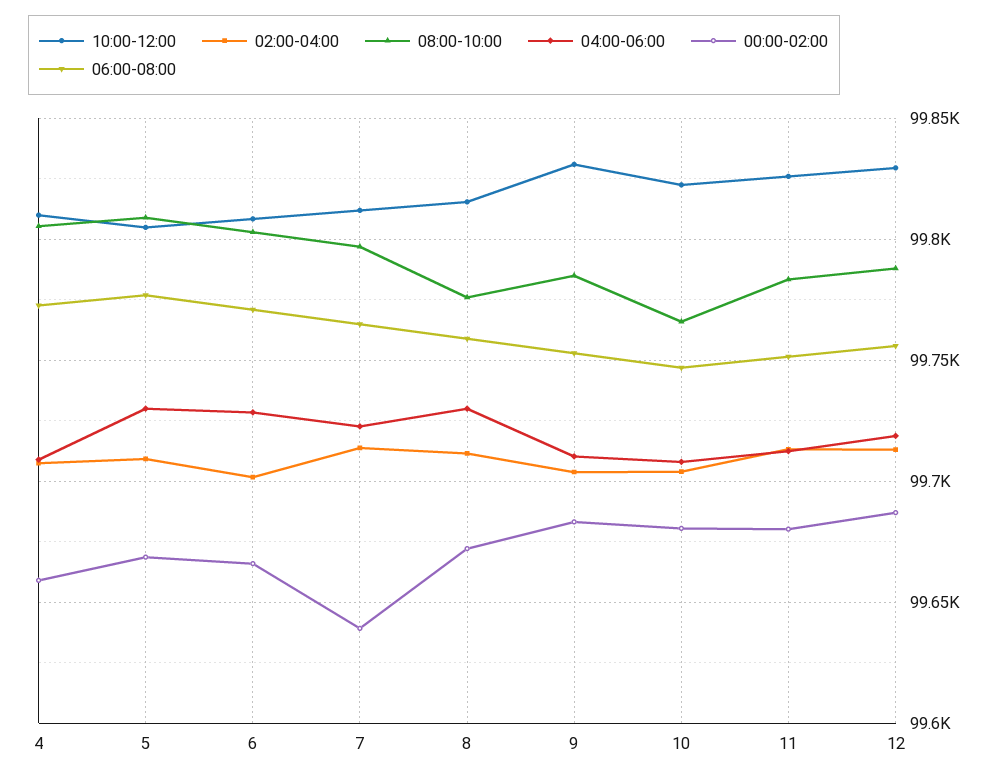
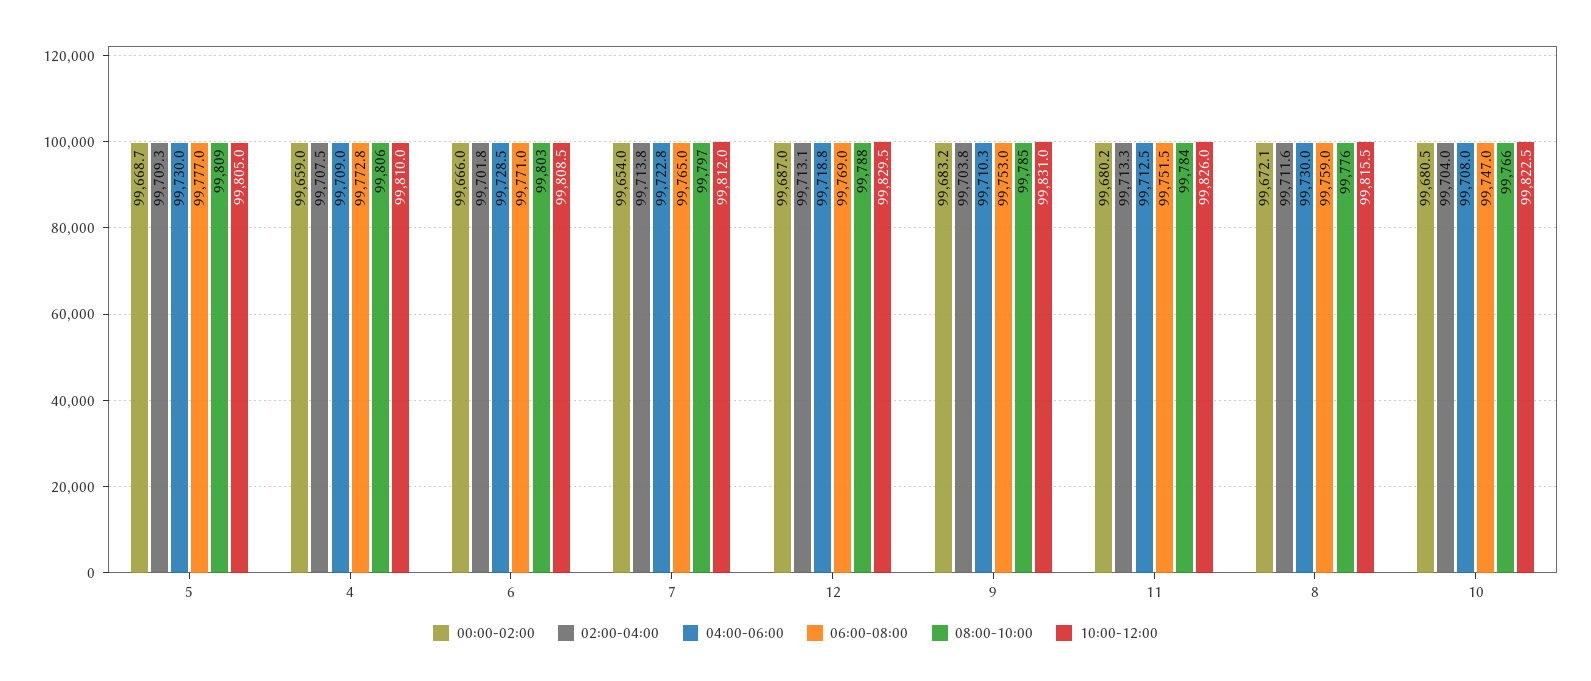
  {
    "10:00-12:00": {
      "4": 99810,
      "5": 99805,
      "6": 99808.5,
      "7": 99812,
      "8": 99815.5,
      "9": 99831,
      "10": 99822.5,
      "11": 99826,
      "12": 99829.5
    },
    "02:00-04:00": {
      "4": 99707.5,
      "5": 99709.3,
      "6": 99701.8,
      "7": 99713.8,
      "8": 99711.6,
      "9": 99703.8,
      "10": 99704,
      "11": 99713.3,
      "12": 99713.1
    },
    "08:00-10:00": {
      "4": 99806,
      "5": 99809,
      "6": 99803,
      "7": 99797,
      "8": 99776,
      "9": 99785,
      "10": 99766,
      "11": 99784,
      "12": 99788
    },
    "04:00-06:00": {
      "4": 99709,
      "5": 99730,
      "6": 99728.5,
      "7": 99722.8,
      "8": 99730,
      "9": 99710.3,
      "10": 99708,
      "11": 99712.5,
      "12": 99718.8
    },
    "00:00-02:00": {
      "4": 99659,
      "5": 99668.7,
      "6": 99666,
-     "7": 99640,
+     "7": 99654,
      "8": 99672.1,
      "9": 99683.2,
      "10": 99680.5,
      "11": 99680.2,
      "12": 99687
    },
    "06:00-08:00": {
      "4": 99772.8,
      "5": 99777,
      "6": 99771,
      "7": 99765,
      "8": 99759,
      "9": 99753,
      "10": 99747,
      "11": 99751.5,
-     "12": 99755
+     "12": 99769
    }
  }

